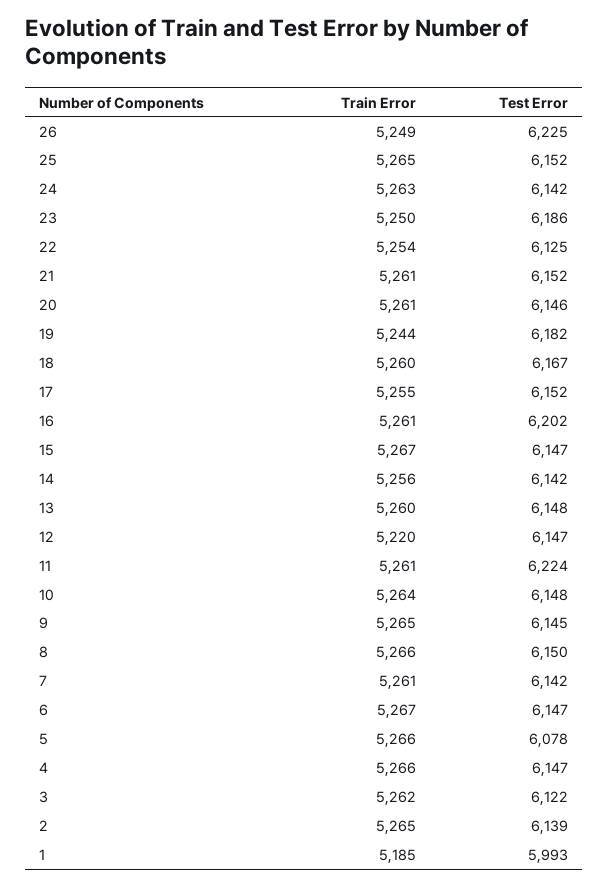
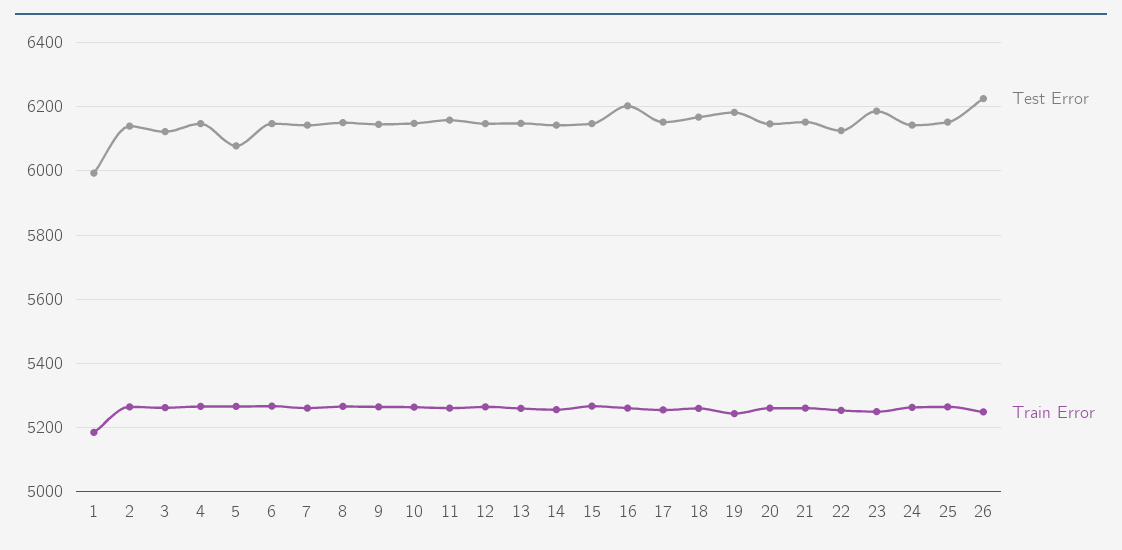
  {
    "Train Error": {
      "26": 5249,
      "25": 5265,
      "24": 5263,
      "23": 5250,
      "22": 5254,
      "21": 5261,
      "20": 5261,
      "19": 5244,
      "18": 5260,
      "17": 5255,
      "16": 5261,
      "15": 5267,
      "14": 5256,
      "13": 5260,
-     "12": 5220,
+     "12": 5260,
      "11": 5261,
      "10": 5264,
      "9": 5265,
      "8": 5266,
      "7": 5261,
      "6": 5267,
      "5": 5266,
      "4": 5266,
      "3": 5262,
      "2": 5265,
      "1": 5185
    },
    "Test Error": {
      "26": 6225,
      "25": 6152,
      "24": 6142,
      "23": 6186,
      "22": 6125,
      "21": 6152,
      "20": 6146,
      "19": 6182,
      "18": 6167,
      "17": 6152,
      "16": 6202,
      "15": 6147,
      "14": 6142,
      "13": 6148,
      "12": 6147,
-     "11": 6224,
+     "11": 6160,
      "10": 6148,
      "9": 6145,
      "8": 6150,
      "7": 6142,
      "6": 6147,
      "5": 6078,
      "4": 6147,
      "3": 6122,
      "2": 6139,
      "1": 5993
    }
  }

